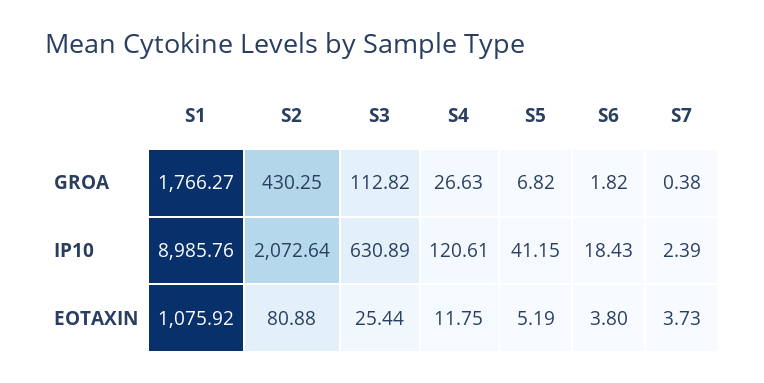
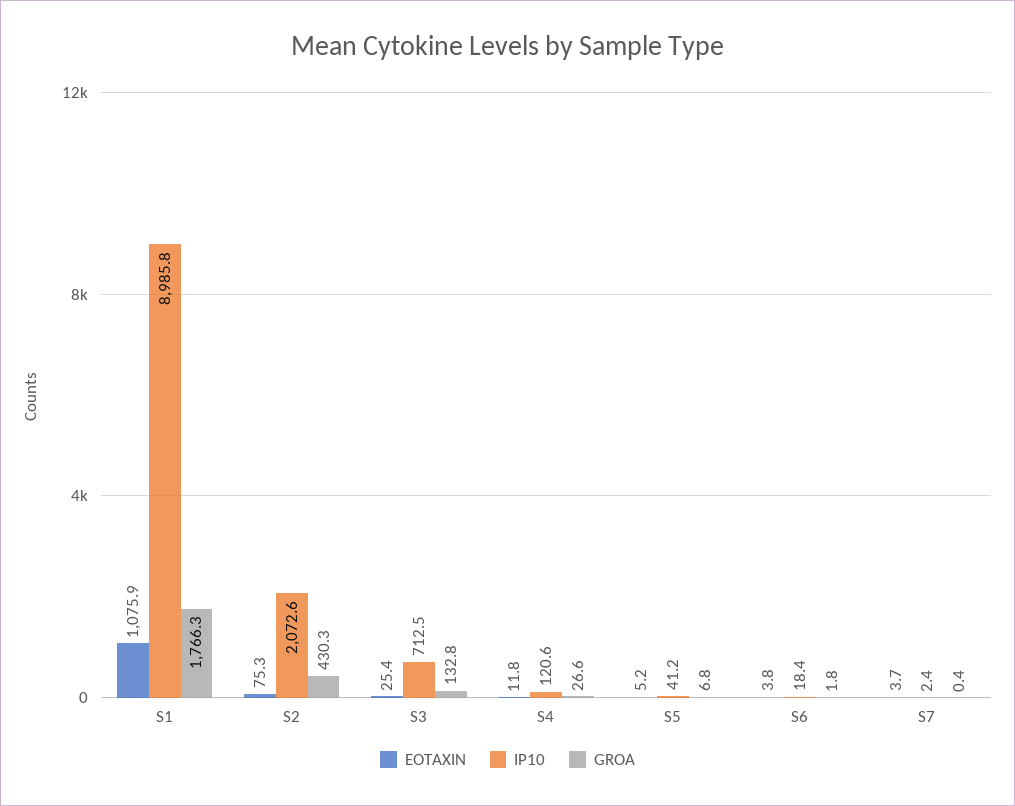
  {
    "GROA": {
      "S1": 1766.27,
      "S2": 430.25,
-     "S3": 112.82,
+     "S3": 132.8,
      "S4": 26.63,
      "S5": 6.82,
      "S6": 1.82,
      "S7": 0.38
    },
    "IP10": {
      "S1": 8985.76,
      "S2": 2072.64,
-     "S3": 630.89,
+     "S3": 712.5,
      "S4": 120.61,
      "S5": 41.15,
      "S6": 18.43,
      "S7": 2.39
    },
    "EOTAXIN": {
      "S1": 1075.92,
-     "S2": 80.88,
+     "S2": 75.3,
      "S3": 25.44,
      "S4": 11.75,
      "S5": 5.19,
      "S6": 3.8,
      "S7": 3.73
    }
  }

